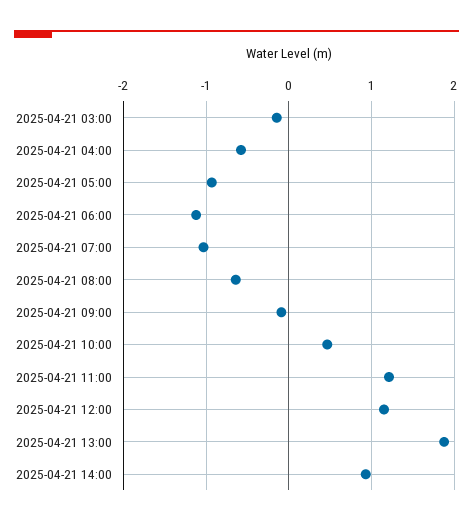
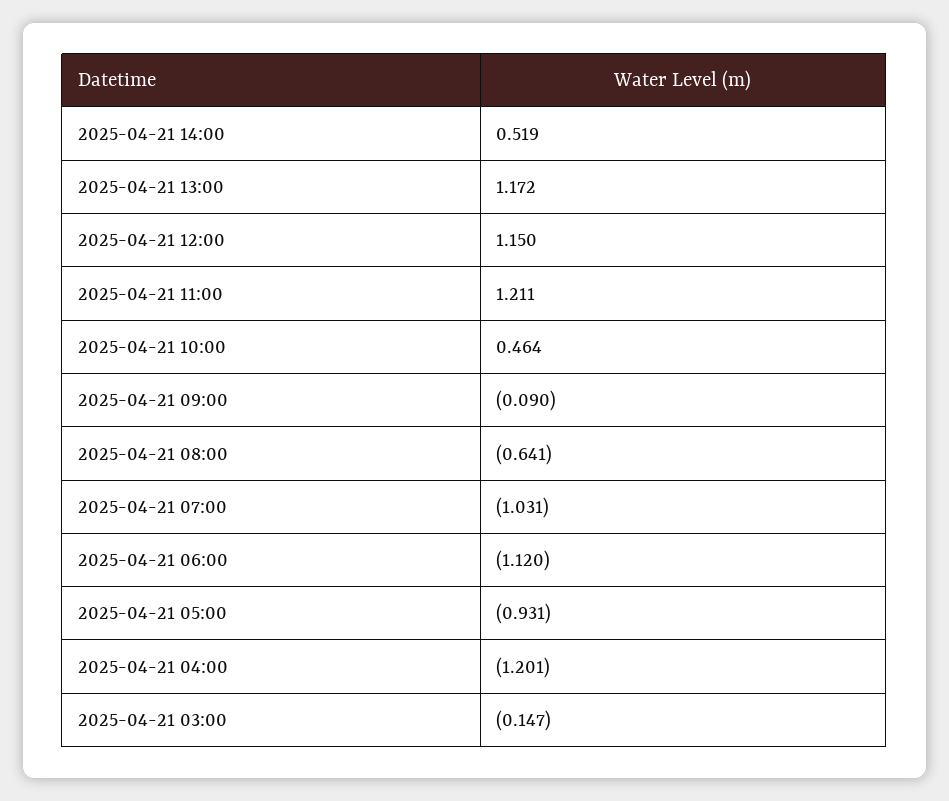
  {
    "2025-04-21 03:00": -0.147,
-   "2025-04-21 04:00": -0.6,
+   "2025-04-21 04:00": -1.201,
    "2025-04-21 05:00": -0.931,
    "2025-04-21 06:00": -1.12,
    "2025-04-21 07:00": -1.031,
    "2025-04-21 08:00": -0.641,
    "2025-04-21 09:00": -0.09,
    "2025-04-21 10:00": 0.464,
    "2025-04-21 11:00": 1.211,
    "2025-04-21 12:00": 1.15,
-   "2025-04-21 13:00": 1.9,
+   "2025-04-21 13:00": 1.172,
-   "2025-04-21 14:00": 0.9
+   "2025-04-21 14:00": 0.519
  }

